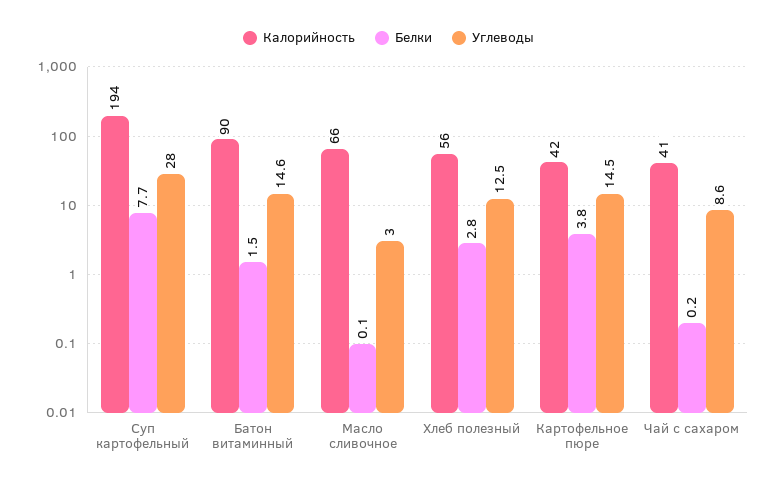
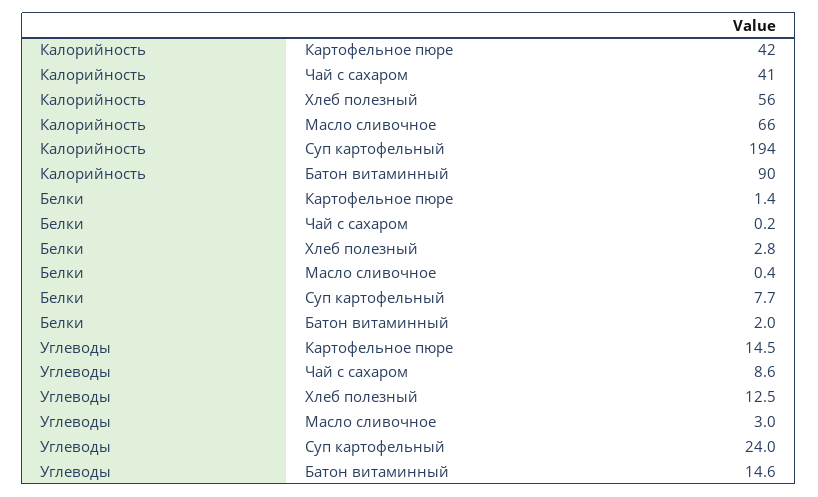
  {
    "Калорийность": {
      "Суп картофельный": 194,
      "Батон витаминный": 90,
      "Масло сливочное": 66,
      "Хлеб полезный": 56,
      "Картофельное пюре": 42,
      "Чай с сахаром": 41
    },
    "Белки": {
      "Суп картофельный": 7.7,
-     "Батон витаминный": 1.5,
+     "Батон витаминный": 2,
-     "Масло сливочное": 0.1,
+     "Масло сливочное": 0.4,
      "Хлеб полезный": 2.8,
-     "Картофельное пюре": 3.8,
+     "Картофельное пюре": 1.4,
      "Чай с сахаром": 0.2
    },
    "Углеводы": {
-     "Суп картофельный": 28,
+     "Суп картофельный": 24,
      "Батон витаминный": 14.6,
      "Масло сливочное": 3,
      "Хлеб полезный": 12.5,
      "Картофельное пюре": 14.5,
      "Чай с сахаром": 8.6
    }
  }

